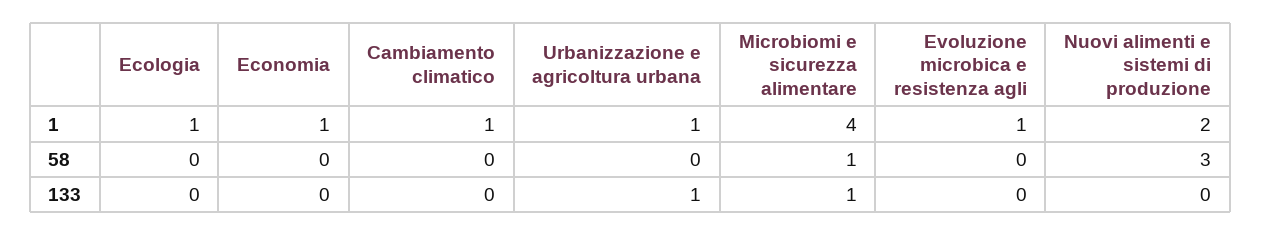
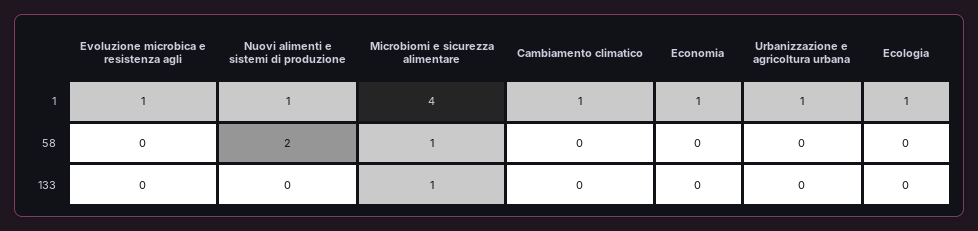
  {
    "Ecologia": {
      "1": 1,
      "58": 0,
      "133": 0
    },
    "Economia": {
      "1": 1,
      "58": 0,
      "133": 0
    },
    "Cambiamento climatico": {
      "1": 1,
      "58": 0,
      "133": 0
    },
    "Urbanizzazione e agricoltura urbana": {
      "1": 1,
      "58": 0,
-     "133": 1
+     "133": 0
    },
    "Microbiomi e sicurezza alimentare": {
      "1": 4,
      "58": 1,
      "133": 1
    },
    "Evoluzione microbica e resistenza agli": {
      "1": 1,
      "58": 0,
      "133": 0
    },
    "Nuovi alimenti e sistemi di produzione": {
-     "1": 2,
+     "1": 1,
-     "58": 3,
+     "58": 2,
      "133": 0
    }
  }

